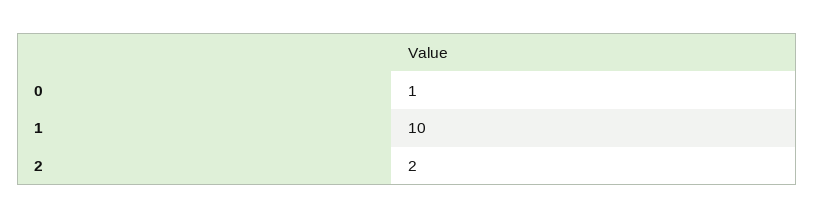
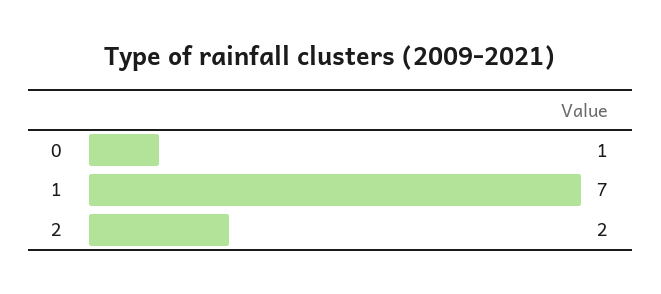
  {
    "0": 1,
-   "1": 10,
+   "1": 7,
    "2": 2
  }

